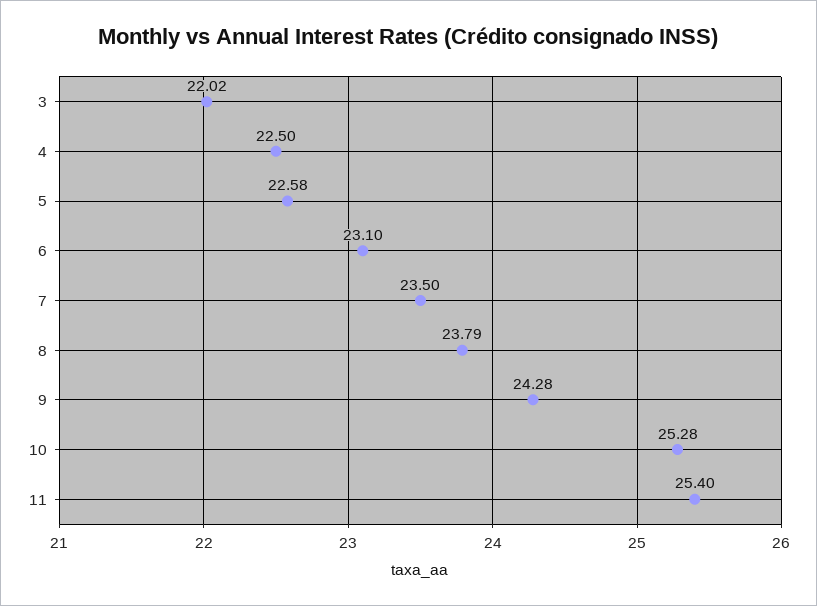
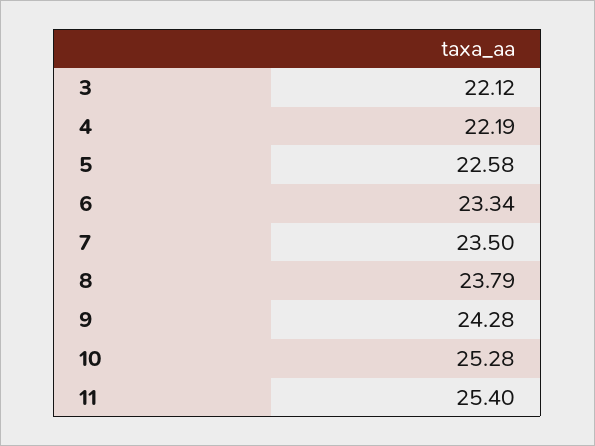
  {
-   "3": 22.02,
+   "3": 22.12,
-   "4": 22.5,
+   "4": 22.19,
    "5": 22.58,
-   "6": 23.1,
+   "6": 23.34,
    "7": 23.5,
    "8": 23.79,
    "9": 24.28,
    "10": 25.28,
    "11": 25.4
  }

